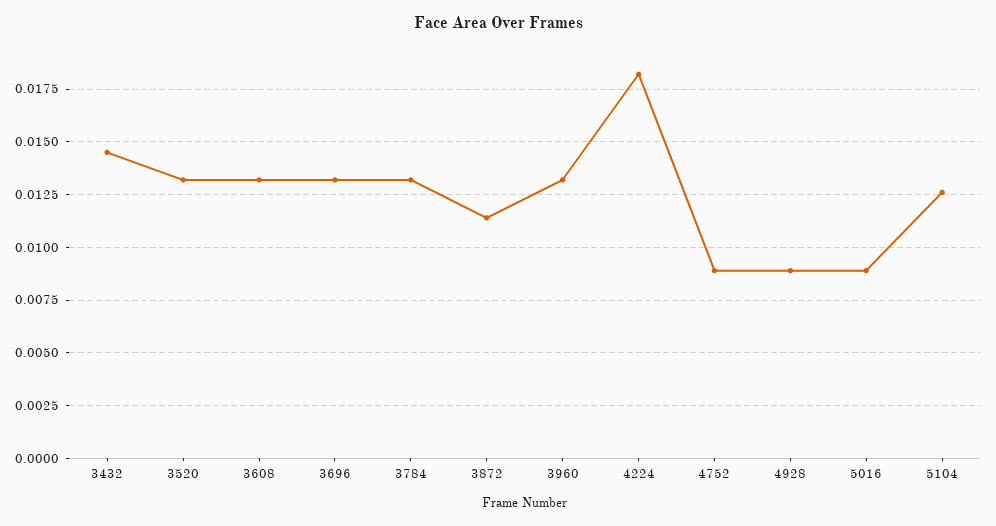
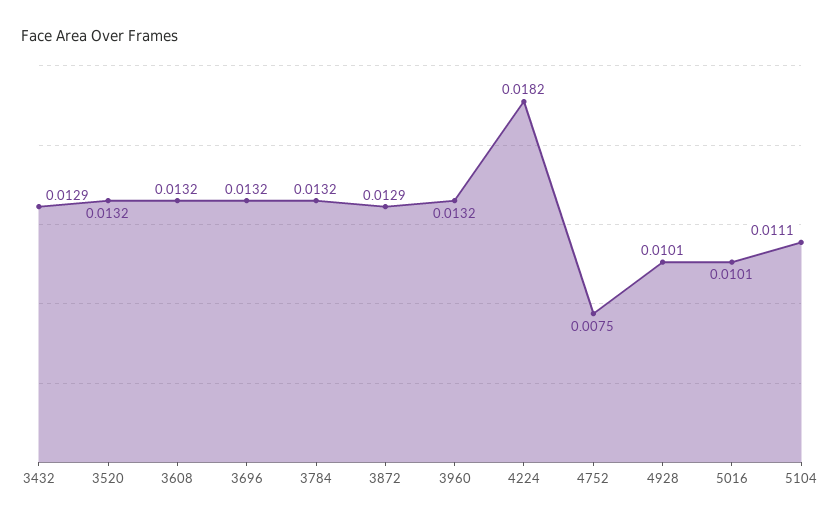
  {
-   "3432": 0.0145,
+   "3432": 0.0129,
    "3520": 0.0132,
    "3608": 0.0132,
    "3696": 0.0132,
    "3784": 0.0132,
-   "3872": 0.0115,
+   "3872": 0.0129,
    "3960": 0.0132,
    "4224": 0.0182,
-   "4752": 0.009,
+   "4752": 0.0075,
-   "4928": 0.009,
+   "4928": 0.0101,
-   "5016": 0.009,
+   "5016": 0.0101,
-   "5104": 0.0125
+   "5104": 0.0111
  }

